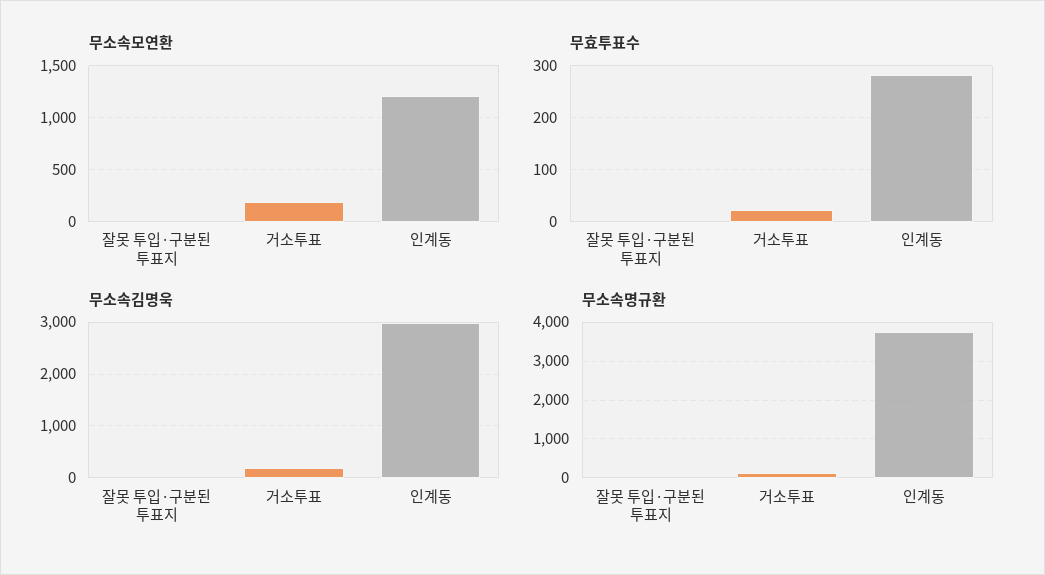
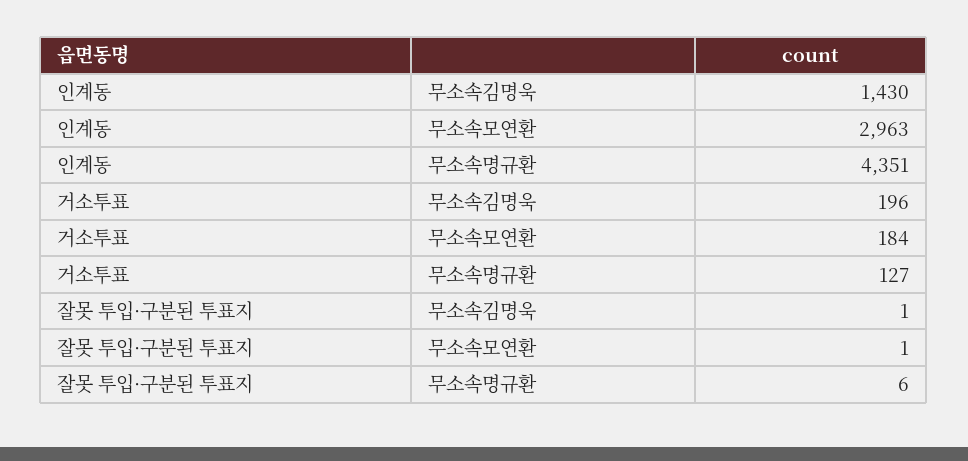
  {
    "무소속모연환": {
      "잘못 투입·구분된 투표지": 1,
      "거소투표": 184,
-     "인계동": 1200
+     "인계동": 2963
    },
-   "무효투표수": {
-     "잘못 투입·구분된 투표지": 0,
-     "거소투표": 20,
-     "인계동": 280
-   },
    "무소속김명욱": {
      "잘못 투입·구분된 투표지": 1,
      "거소투표": 196,
-     "인계동": 3000
+     "인계동": 1430
    },
    "무소속명규환": {
      "잘못 투입·구분된 투표지": 6,
      "거소투표": 127,
-     "인계동": 3800
+     "인계동": 4351
    }
  }

